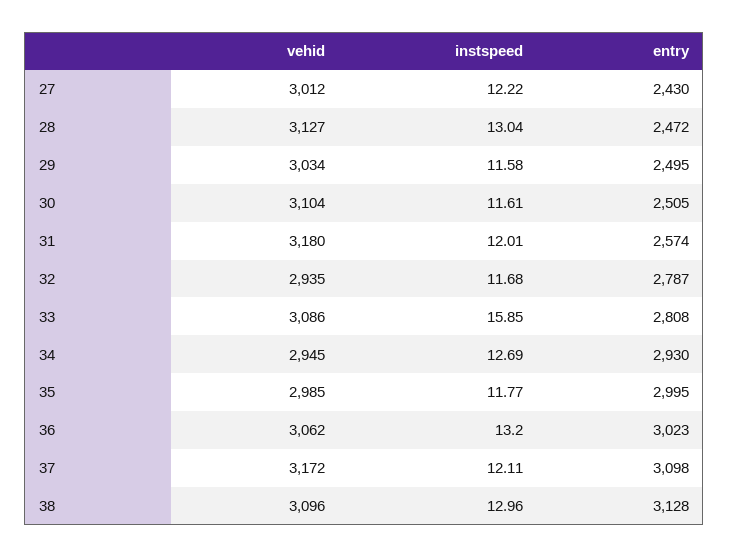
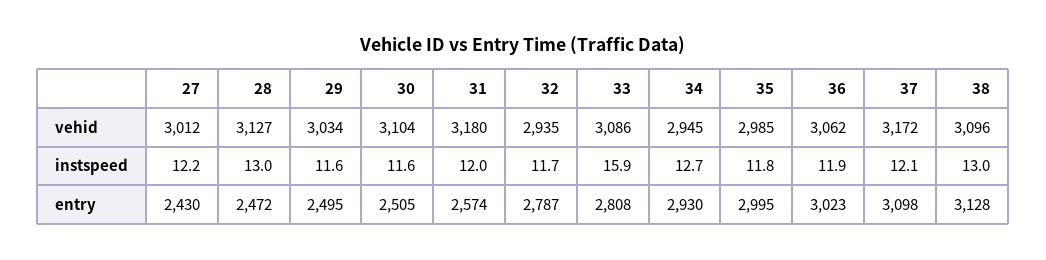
  {
    "vehid": {
      "27": 3012,
      "28": 3127,
      "29": 3034,
      "30": 3104,
      "31": 3180,
      "32": 2935,
      "33": 3086,
      "34": 2945,
      "35": 2985,
      "36": 3062,
      "37": 3172,
      "38": 3096
    },
    "instspeed": {
      "27": 12.22,
      "28": 13.04,
      "29": 11.58,
      "30": 11.61,
      "31": 12.01,
      "32": 11.68,
      "33": 15.85,
      "34": 12.69,
      "35": 11.77,
-     "36": 13.2,
+     "36": 11.9,
      "37": 12.11,
      "38": 12.96
    },
    "entry": {
      "27": 2430,
      "28": 2472,
      "29": 2495,
      "30": 2505,
      "31": 2574,
      "32": 2787,
      "33": 2808,
      "34": 2930,
      "35": 2995,
      "36": 3023,
      "37": 3098,
      "38": 3128
    }
  }

